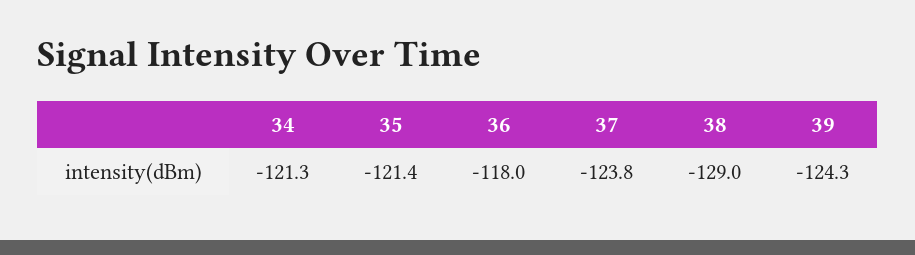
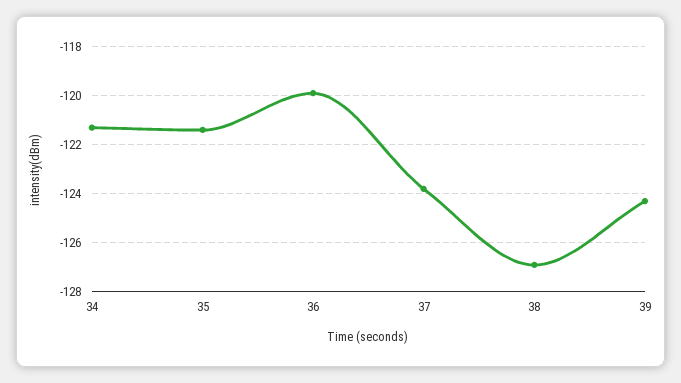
  {
    "34": -121.3,
    "35": -121.4,
-   "36": -118,
+   "36": -120,
    "37": -123.8,
-   "38": -129,
+   "38": -127,
    "39": -124.3
  }

